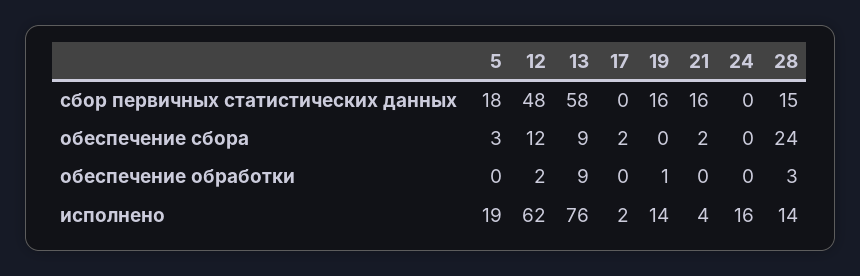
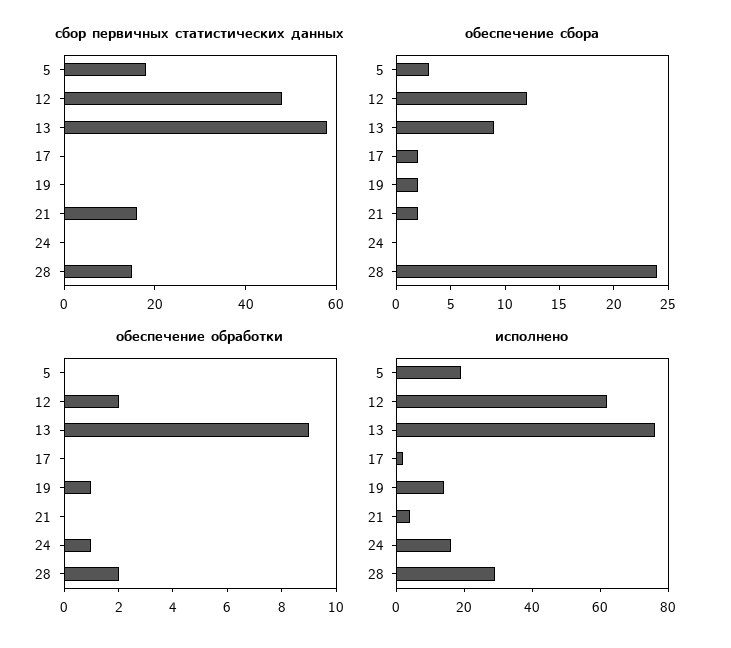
  {
    "сбор первичных статистических данных": {
      "5": 18,
      "12": 48,
      "13": 58,
      "17": 0,
-     "19": 16,
+     "19": 0,
      "21": 16,
      "24": 0,
      "28": 15
    },
    "обеспечение сбора": {
      "5": 3,
      "12": 12,
      "13": 9,
      "17": 2,
-     "19": 0,
+     "19": 2,
      "21": 2,
      "24": 0,
      "28": 24
    },
    "обеспечение обработки": {
      "5": 0,
      "12": 2,
      "13": 9,
      "17": 0,
      "19": 1,
      "21": 0,
-     "24": 0,
+     "24": 1,
-     "28": 3
+     "28": 2
    },
    "исполнено": {
      "5": 19,
      "12": 62,
      "13": 76,
      "17": 2,
      "19": 14,
      "21": 4,
      "24": 16,
-     "28": 14
+     "28": 30
    }
  }

